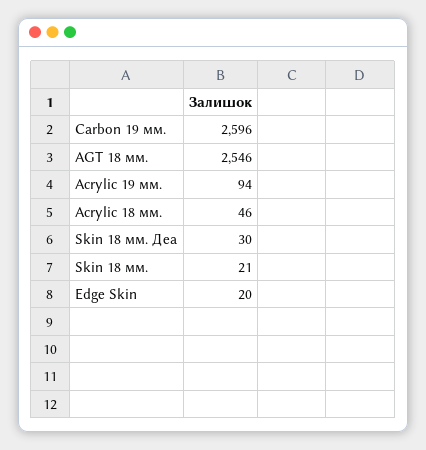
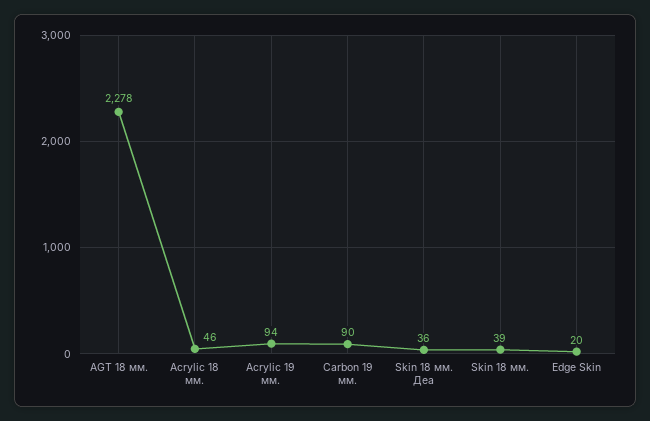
  {
-   "Carbon 19 мм.": 2596,
+   "Carbon 19 мм.": 90,
-   "AGT 18 мм.": 2546,
+   "AGT 18 мм.": 2278,
    "Acrylic 19 мм.": 94,
    "Acrylic 18 мм.": 46,
-   "Skin 18 мм. Деа": 30,
+   "Skin 18 мм. Деа": 36,
-   "Skin 18 мм.": 21,
+   "Skin 18 мм.": 39,
    "Edge Skin": 20
  }

